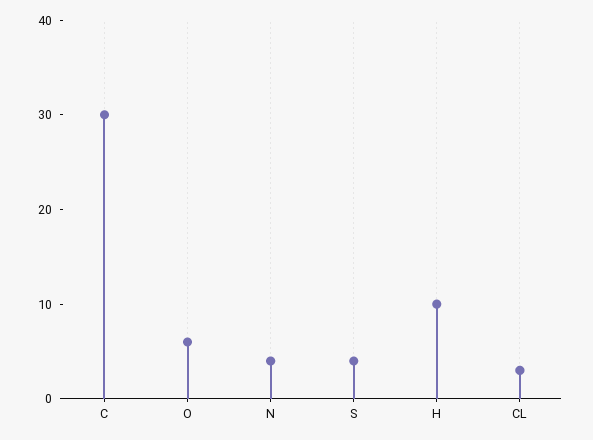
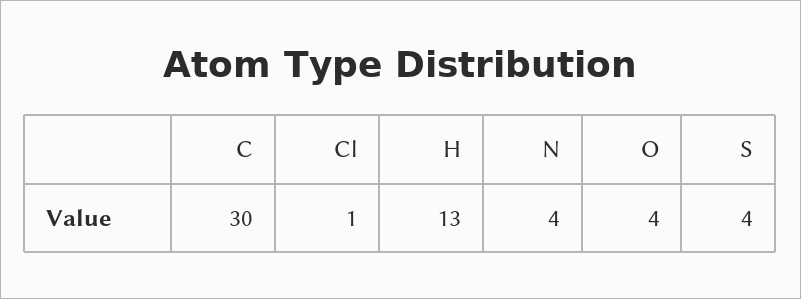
  {
    "C": 30,
-   "O": 6,
+   "O": 4,
    "N": 4,
    "S": 4,
-   "H": 10,
+   "H": 13,
-   "CL": 3
+   "CL": 1
  }

